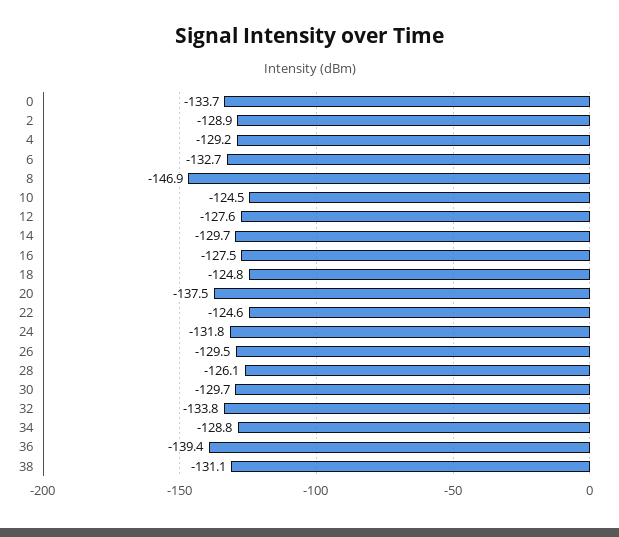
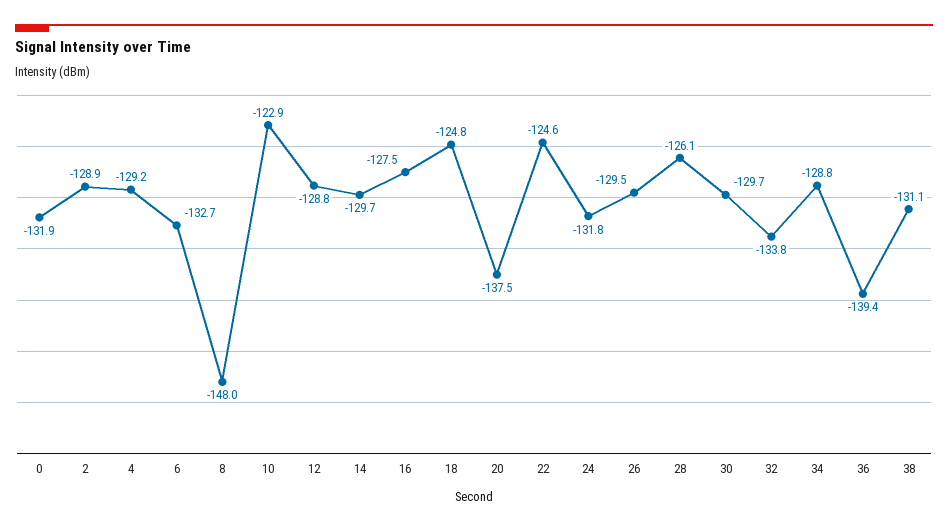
  {
-   "0": -133.7,
+   "0": -131.9,
    "2": -128.9,
    "4": -129.2,
    "6": -132.7,
-   "8": -146.9,
+   "8": -148,
-   "10": -124.5,
+   "10": -122.9,
-   "12": -127.6,
+   "12": -128.8,
    "14": -129.7,
    "16": -127.5,
    "18": -124.8,
    "20": -137.5,
    "22": -124.6,
    "24": -131.8,
    "26": -129.5,
    "28": -126.1,
    "30": -129.7,
    "32": -133.8,
    "34": -128.8,
    "36": -139.4,
    "38": -131.1
  }

